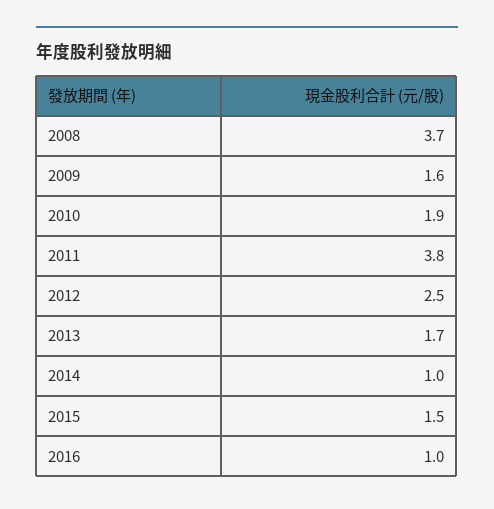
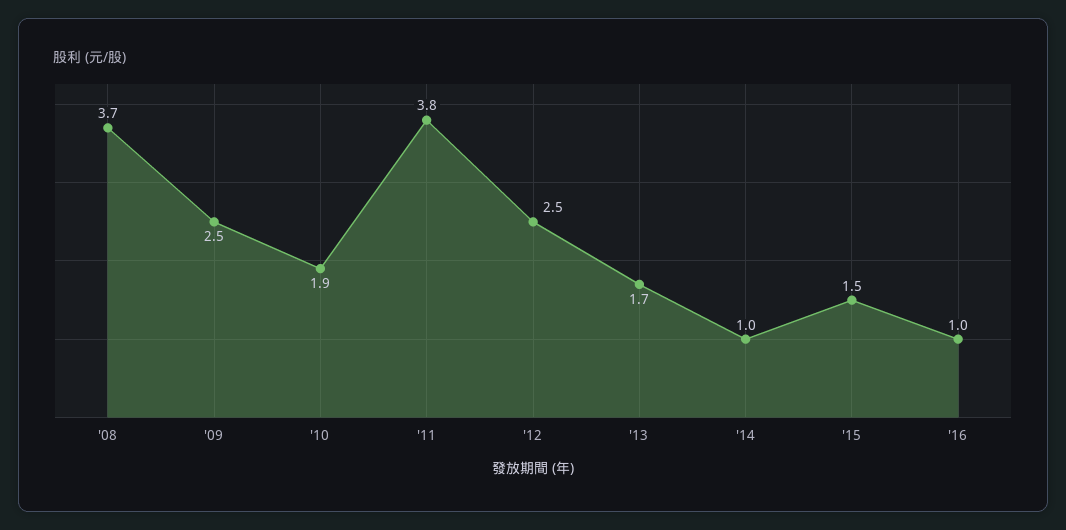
  {
    "2008": 3.7,
-   "2009": 1.6,
+   "2009": 2.5,
    "2010": 1.9,
    "2011": 3.8,
    "2012": 2.5,
    "2013": 1.7,
    "2014": 1,
    "2015": 1.5,
    "2016": 1
  }

